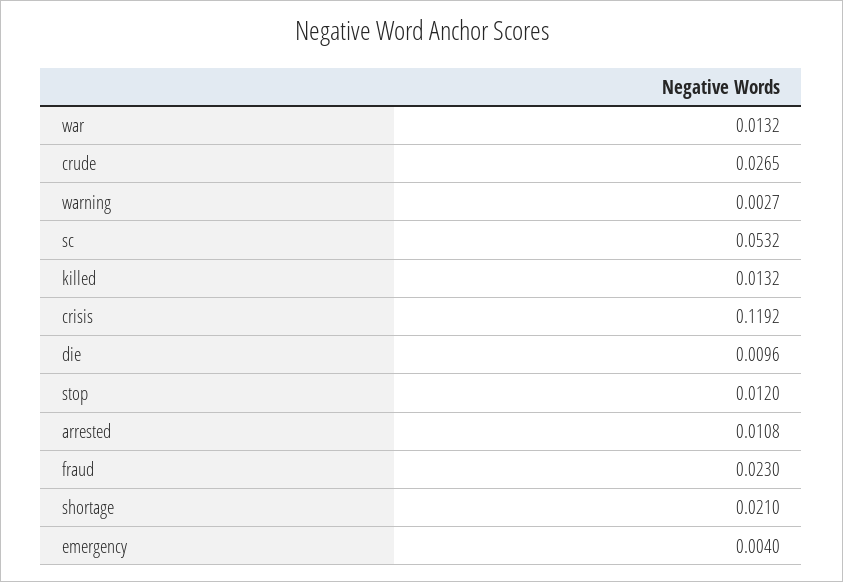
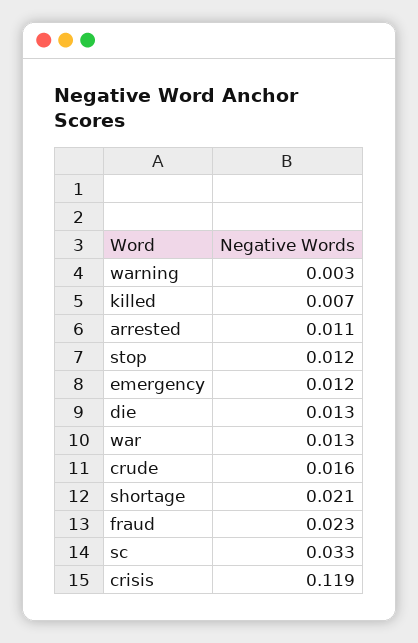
  {
    "war": 0.0132,
-   "crude": 0.0265,
+   "crude": 0.016,
    "warning": 0.0027,
-   "sc": 0.0532,
+   "sc": 0.033,
-   "killed": 0.0132,
+   "killed": 0.007,
    "crisis": 0.1192,
-   "die": 0.0096,
+   "die": 0.013,
    "stop": 0.012,
    "arrested": 0.0108,
    "fraud": 0.023,
    "shortage": 0.021,
-   "emergency": 0.004
+   "emergency": 0.012
  }

